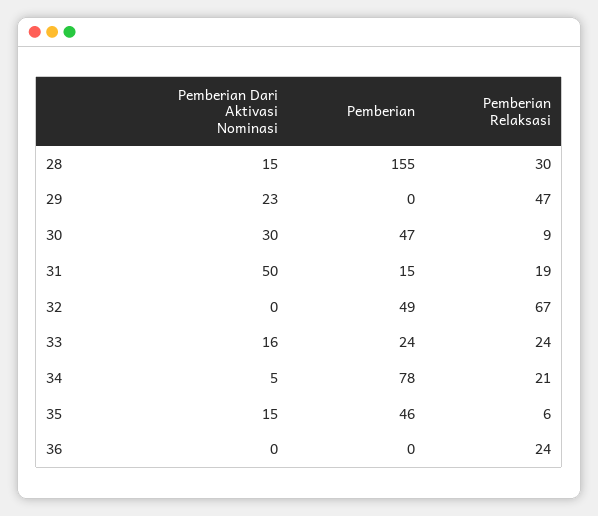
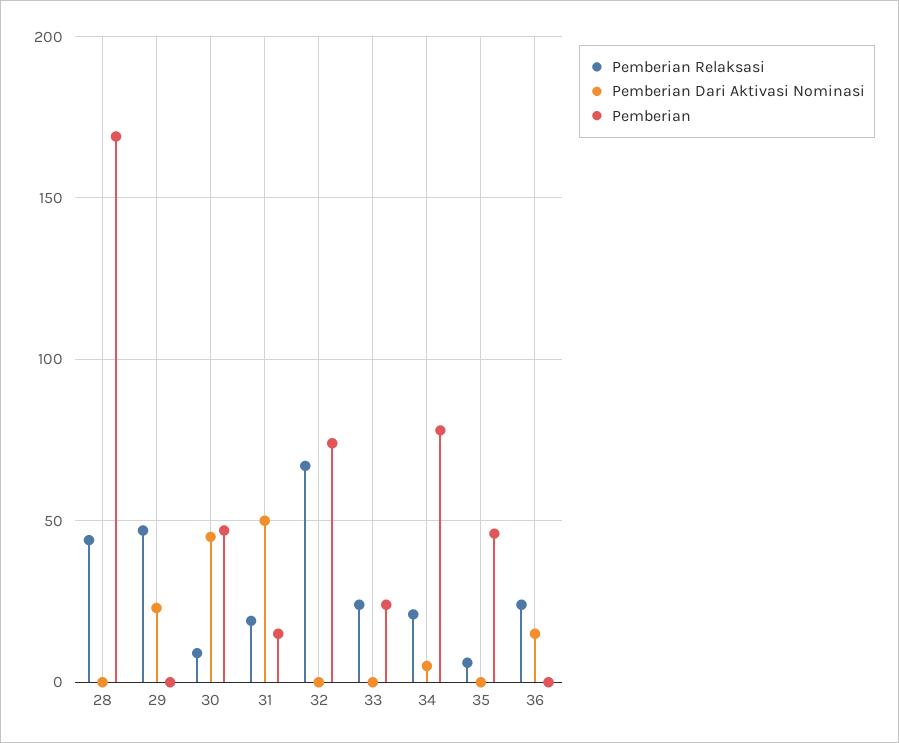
  {
    "Pemberian Dari Aktivasi Nominasi": {
-     "28": 15,
+     "28": 0,
      "29": 23,
-     "30": 30,
+     "30": 45,
      "31": 50,
      "32": 0,
-     "33": 16,
+     "33": 0,
      "34": 5,
-     "35": 15,
+     "35": 0,
-     "36": 0
+     "36": 15
    },
    "Pemberian": {
-     "28": 155,
+     "28": 170,
      "29": 0,
      "30": 47,
      "31": 15,
-     "32": 49,
+     "32": 75,
      "33": 24,
      "34": 78,
      "35": 46,
      "36": 0
    },
    "Pemberian Relaksasi": {
-     "28": 30,
+     "28": 45,
      "29": 47,
      "30": 9,
      "31": 19,
      "32": 67,
      "33": 24,
      "34": 21,
      "35": 6,
      "36": 24
    }
  }

